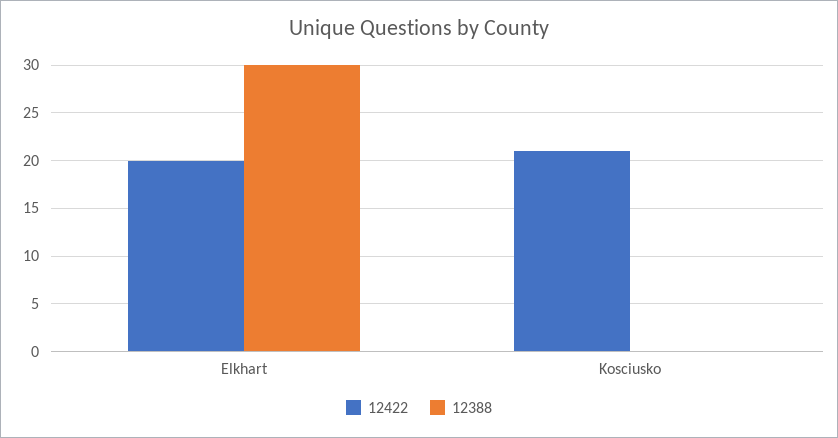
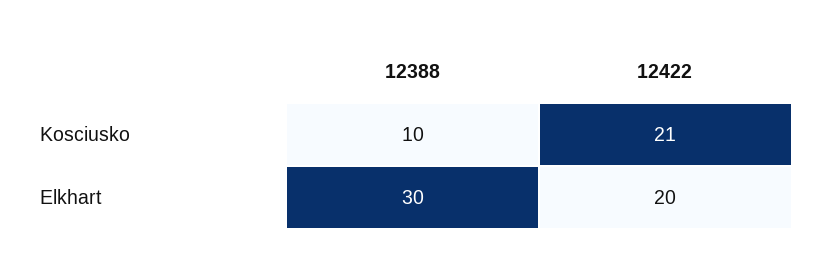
  {
    "12422": {
      "Elkhart": 20,
      "Kosciusko": 21
    },
    "12388": {
      "Elkhart": 30,
-     "Kosciusko": 0
+     "Kosciusko": 10
    }
  }

